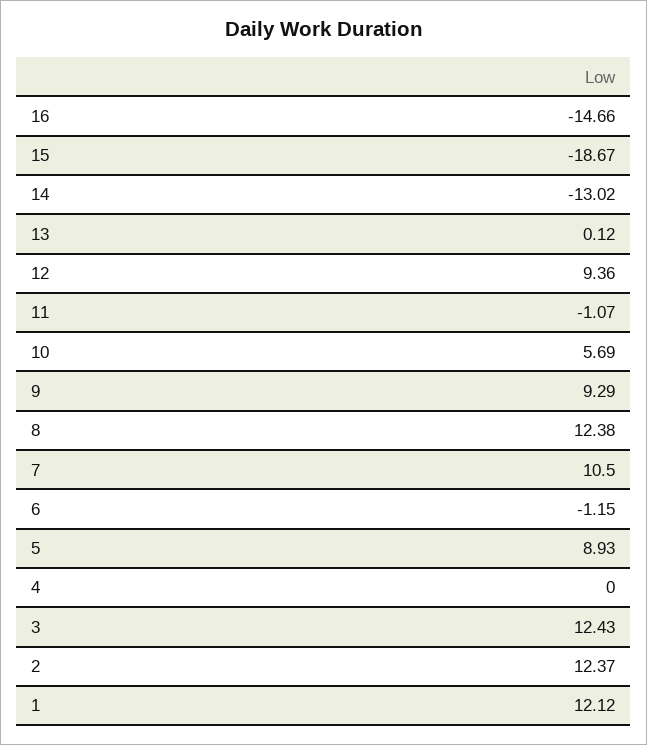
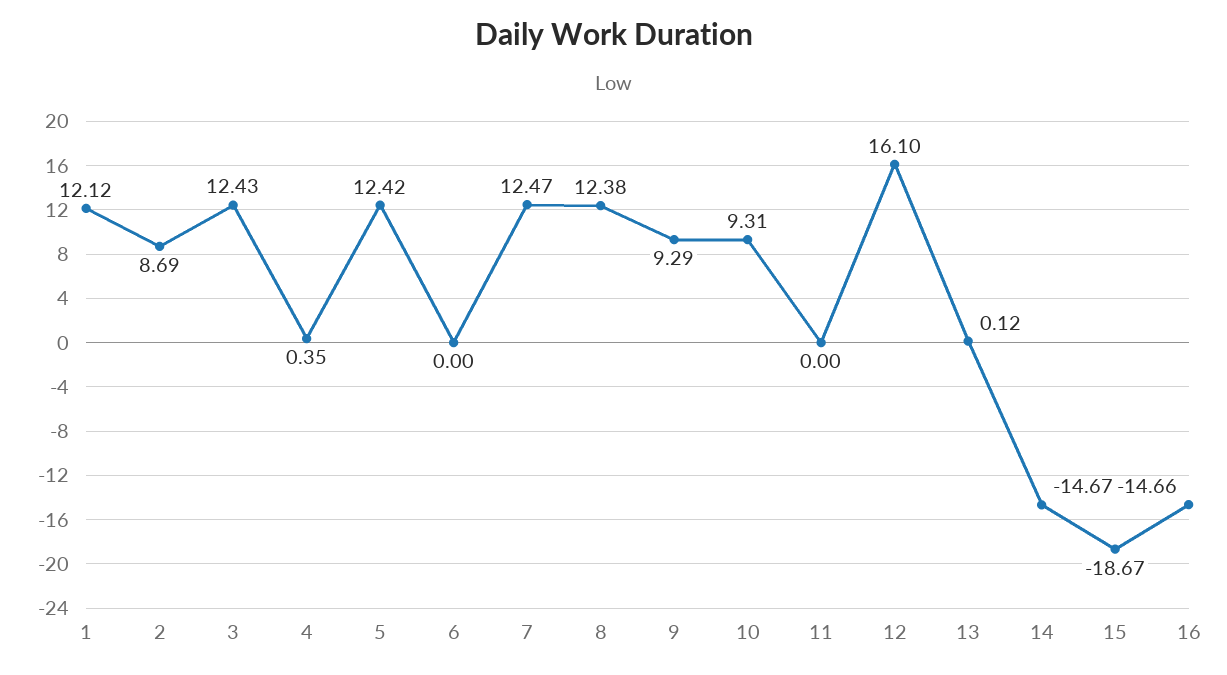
  {
    "16": -14.66,
    "15": -18.67,
-   "14": -13.02,
+   "14": -14.67,
    "13": 0.12,
-   "12": 9.36,
+   "12": 16.1,
-   "11": -1.07,
+   "11": 0,
-   "10": 5.69,
+   "10": 9.31,
    "9": 9.29,
    "8": 12.38,
-   "7": 10.5,
+   "7": 12.47,
-   "6": -1.15,
+   "6": 0,
-   "5": 8.93,
+   "5": 12.42,
-   "4": 0,
+   "4": 0.35,
    "3": 12.43,
-   "2": 12.37,
+   "2": 8.69,
    "1": 12.12
  }

